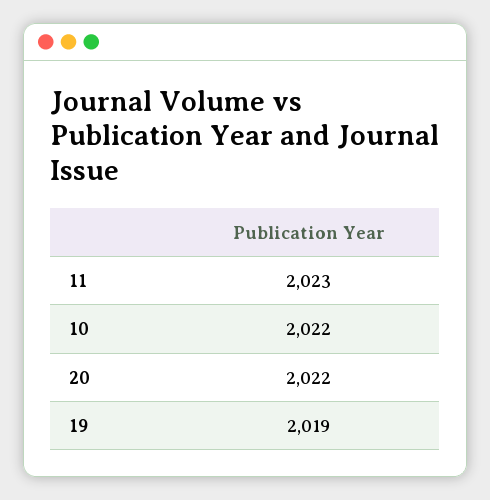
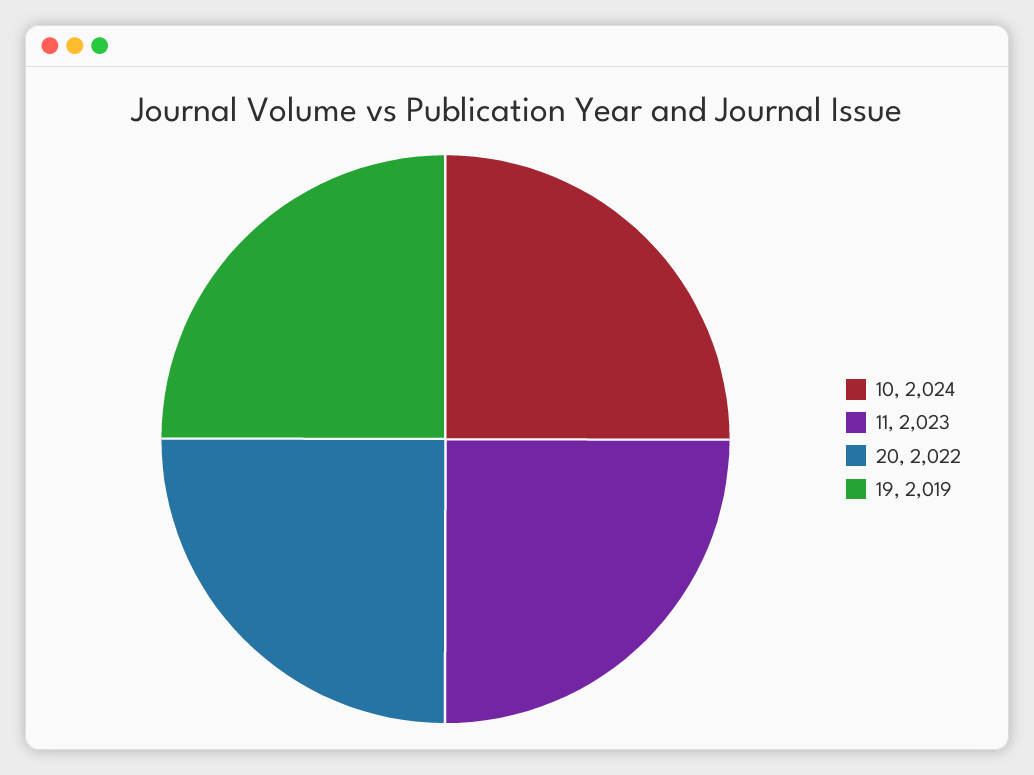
  {
    "11": 2023,
-   "10": 2022,
+   "10": 2024,
    "20": 2022,
    "19": 2019
  }

